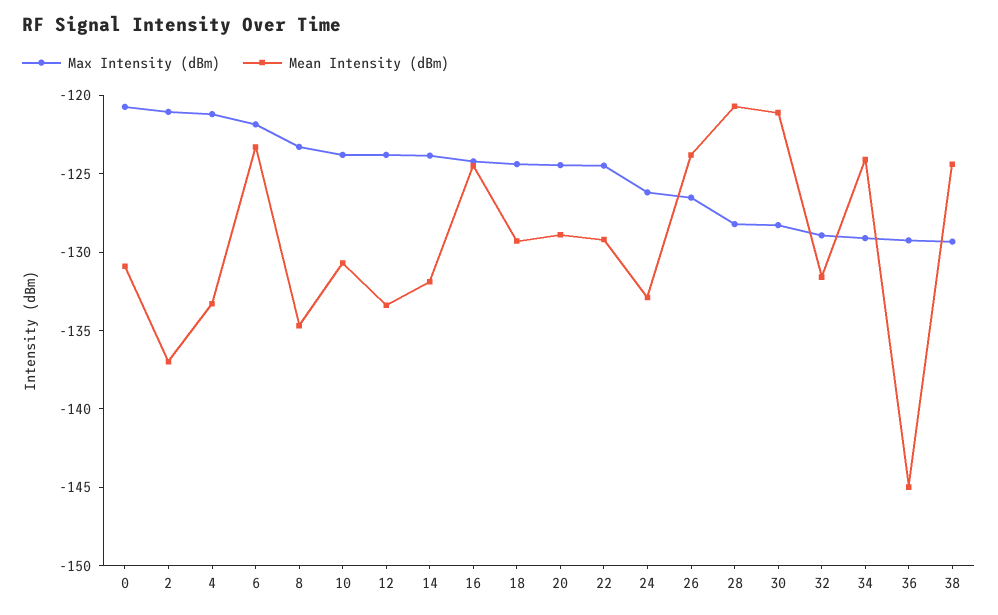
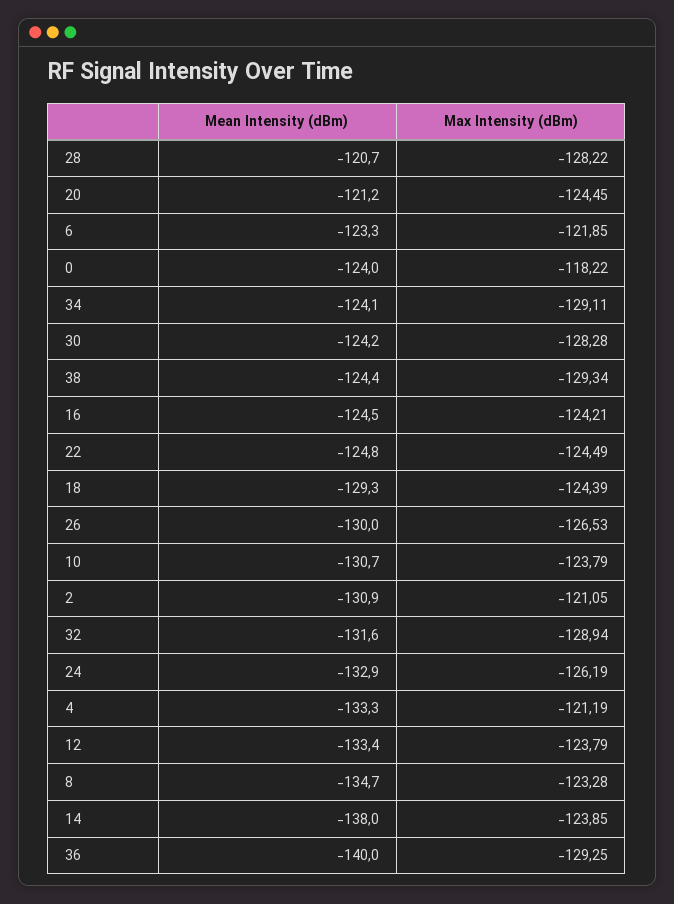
  {
    "Max Intensity (dBm)": {
-     "0": -121,
+     "0": -118.22,
      "2": -121.05,
      "4": -121.19,
      "6": -121.85,
      "8": -123.28,
      "10": -123.79,
      "12": -123.79,
      "14": -123.85,
      "16": -124.21,
      "18": -124.39,
      "20": -124.45,
      "22": -124.49,
      "24": -126.19,
      "26": -126.53,
      "28": -128.22,
      "30": -128.28,
      "32": -128.94,
      "34": -129.11,
      "36": -129.25,
      "38": -129.34
    },
    "Mean Intensity (dBm)": {
-     "0": -131,
+     "0": -124,
-     "2": -137,
+     "2": -130.9,
      "4": -133.3,
      "6": -123.3,
      "8": -134.7,
      "10": -130.7,
      "12": -133.4,
-     "14": -132,
+     "14": -138,
      "16": -124.5,
      "18": -129.3,
-     "20": -129,
+     "20": -121.2,
-     "22": -129,
+     "22": -124.8,
      "24": -132.9,
-     "26": -124,
+     "26": -130,
      "28": -120.7,
-     "30": -121,
+     "30": -124.2,
      "32": -131.6,
      "34": -124.1,
-     "36": -145,
+     "36": -140,
      "38": -124.4
    }
  }

